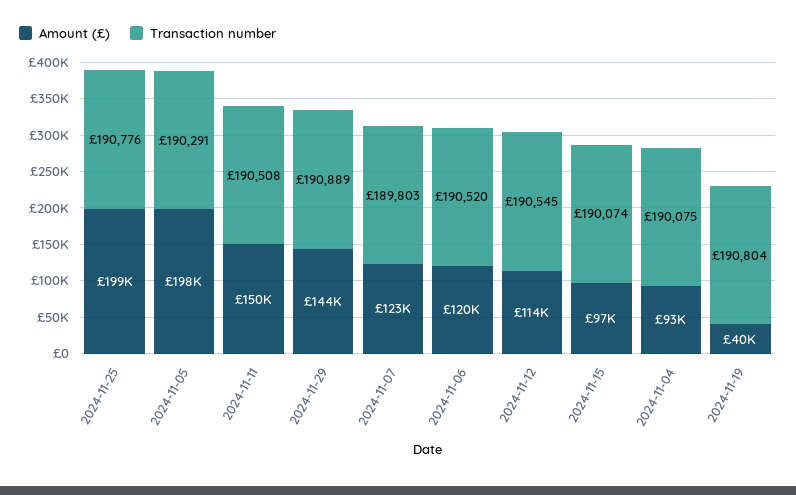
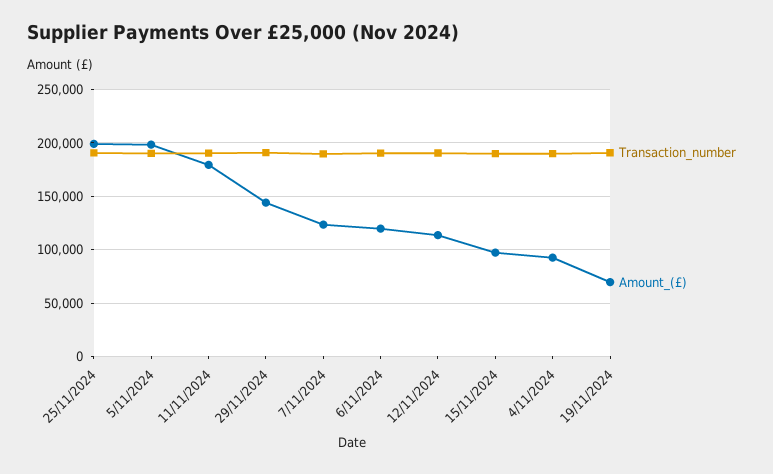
  {
    "Amount (£)": {
      "2024-11-25": 199000,
      "2024-11-05": 198000,
-     "2024-11-11": 150000,
+     "2024-11-11": 180000,
      "2024-11-29": 144000,
      "2024-11-07": 123000,
      "2024-11-06": 120000,
      "2024-11-12": 114000,
      "2024-11-15": 97000,
      "2024-11-04": 93000,
-     "2024-11-19": 40000
+     "2024-11-19": 70000
    },
    "Transaction number": {
      "2024-11-25": 190776,
      "2024-11-05": 190291,
      "2024-11-11": 190508,
      "2024-11-29": 190889,
      "2024-11-07": 189803,
      "2024-11-06": 190520,
      "2024-11-12": 190545,
      "2024-11-15": 190074,
      "2024-11-04": 190075,
      "2024-11-19": 190804
    }
  }

